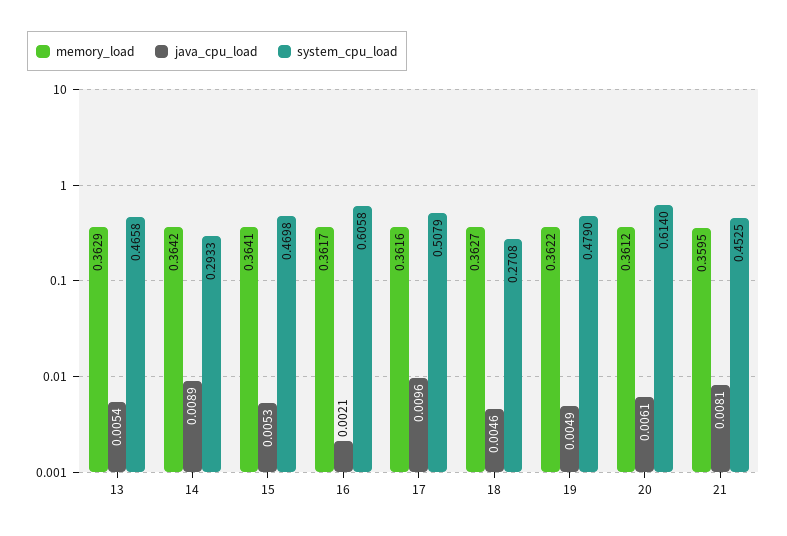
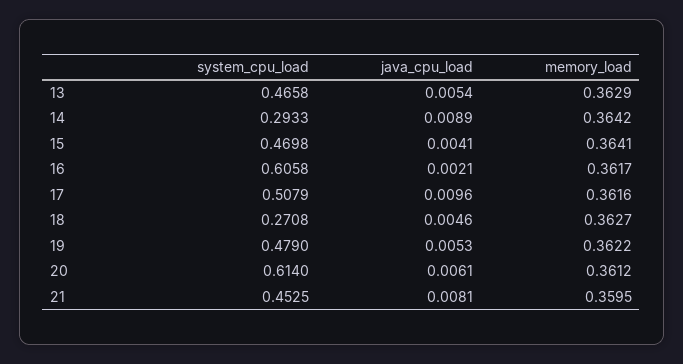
  {
    "memory_load": {
      "13": 0.3629,
      "14": 0.3642,
      "15": 0.3641,
      "16": 0.3617,
      "17": 0.3616,
      "18": 0.3627,
      "19": 0.3622,
      "20": 0.3612,
      "21": 0.3595
    },
    "java_cpu_load": {
      "13": 0.0054,
      "14": 0.0089,
-     "15": 0.0053,
+     "15": 0.0041,
      "16": 0.0021,
      "17": 0.0096,
      "18": 0.0046,
-     "19": 0.0049,
+     "19": 0.0053,
      "20": 0.0061,
      "21": 0.0081
    },
    "system_cpu_load": {
      "13": 0.4658,
      "14": 0.2933,
      "15": 0.4698,
      "16": 0.6058,
      "17": 0.5079,
      "18": 0.2708,
      "19": 0.479,
      "20": 0.614,
      "21": 0.4525
    }
  }

